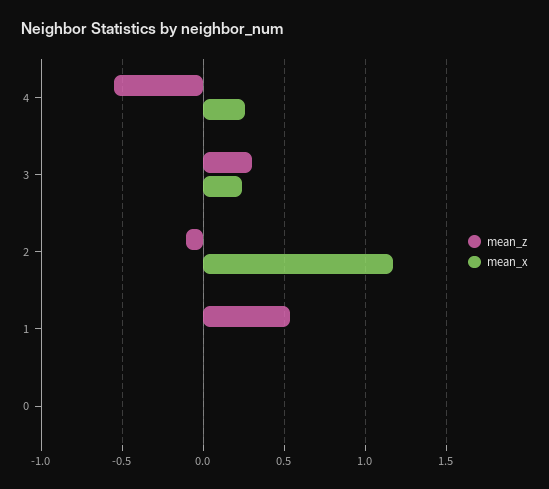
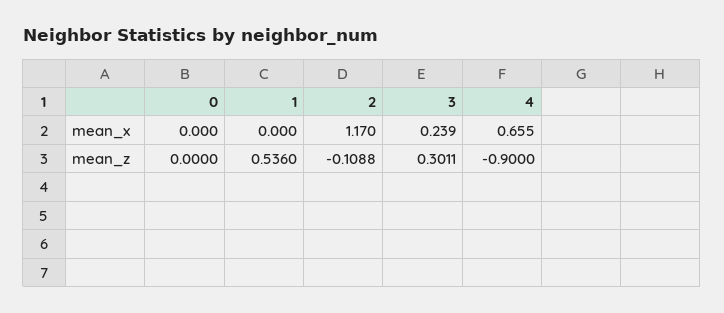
  {
    "mean_z": {
-     "4": -0.55,
+     "4": -0.9,
      "3": 0.3011,
      "2": -0.1088,
      "1": 0.536,
      "0": 0
    },
    "mean_x": {
-     "4": 0.25,
+     "4": 0.655,
      "3": 0.239,
      "2": 1.17,
      "1": 0,
      "0": 0
    }
  }

